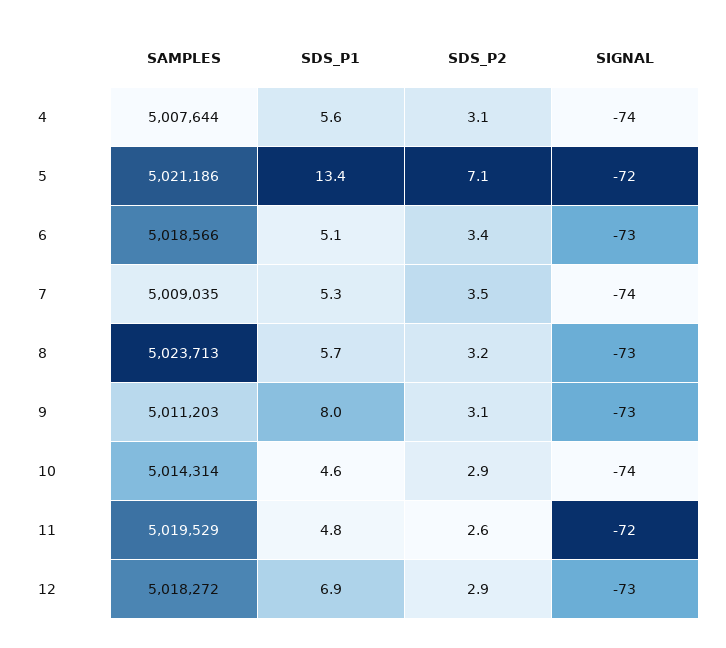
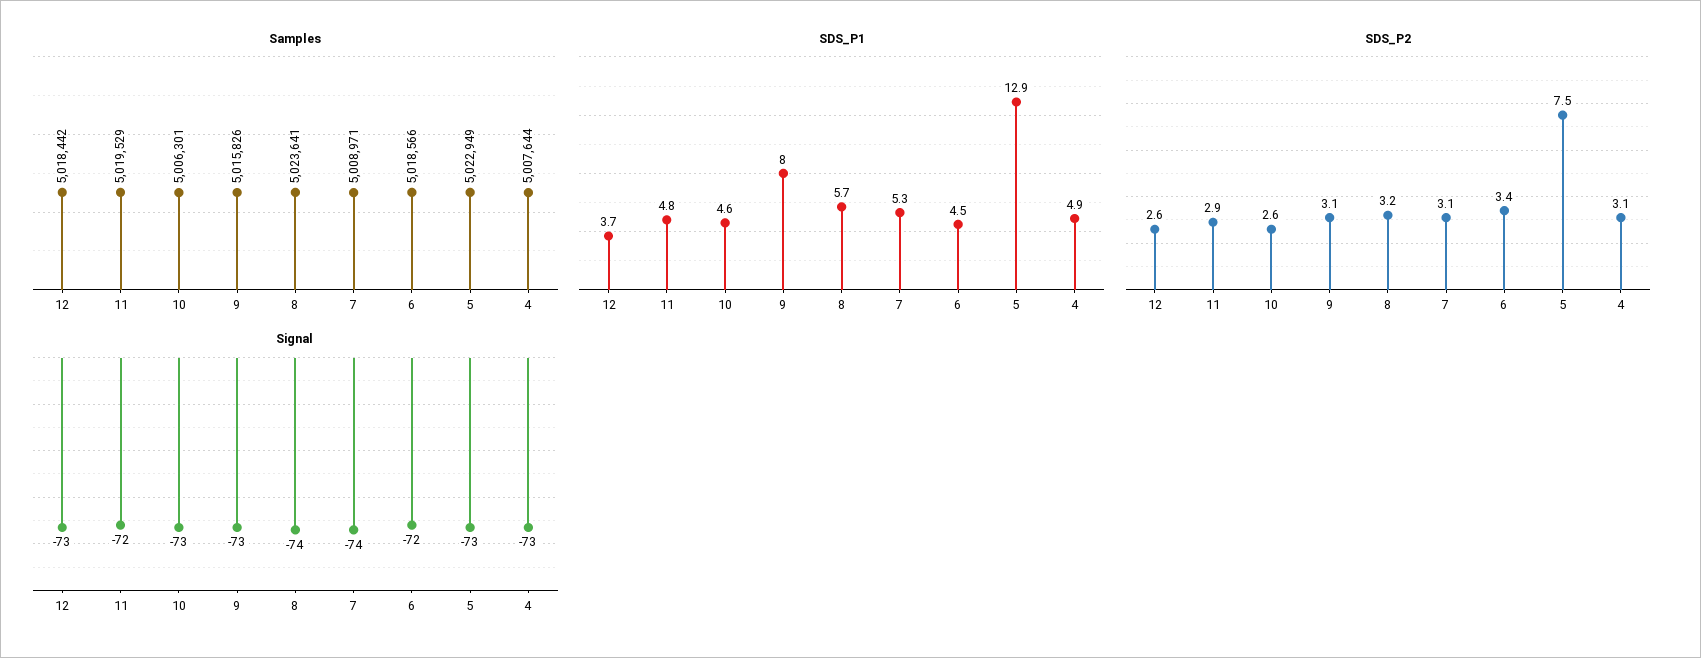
  {
    "SAMPLES": {
      "4": 5007644,
-     "5": 5021186,
+     "5": 5022949,
      "6": 5018566,
-     "7": 5009035,
+     "7": 5008971,
-     "8": 5023713,
+     "8": 5023641,
-     "9": 5011203,
+     "9": 5015826,
-     "10": 5014314,
+     "10": 5006301,
      "11": 5019529,
-     "12": 5018272
+     "12": 5018442
    },
    "SDS_P1": {
-     "4": 5.6,
+     "4": 4.9,
-     "5": 13.4,
+     "5": 12.9,
-     "6": 5.1,
+     "6": 4.5,
      "7": 5.3,
      "8": 5.7,
      "9": 8,
      "10": 4.6,
      "11": 4.8,
-     "12": 6.9
+     "12": 3.7
    },
    "SDS_P2": {
      "4": 3.1,
-     "5": 7.1,
+     "5": 7.5,
      "6": 3.4,
-     "7": 3.5,
+     "7": 3.1,
      "8": 3.2,
      "9": 3.1,
-     "10": 2.9,
+     "10": 2.6,
-     "11": 2.6,
+     "11": 2.9,
-     "12": 2.9
+     "12": 2.6
    },
    "SIGNAL": {
-     "4": -74,
+     "4": -73,
-     "5": -72,
+     "5": -73,
-     "6": -73,
+     "6": -72,
      "7": -74,
-     "8": -73,
+     "8": -74,
      "9": -73,
-     "10": -74,
+     "10": -73,
      "11": -72,
      "12": -73
    }
  }

